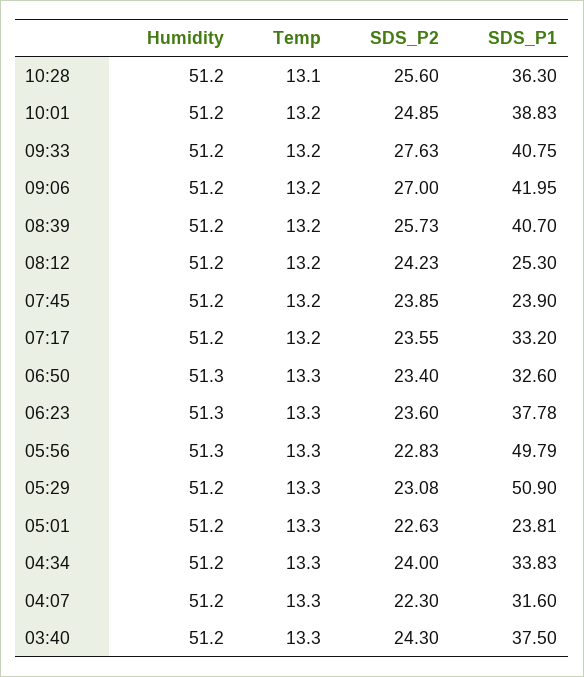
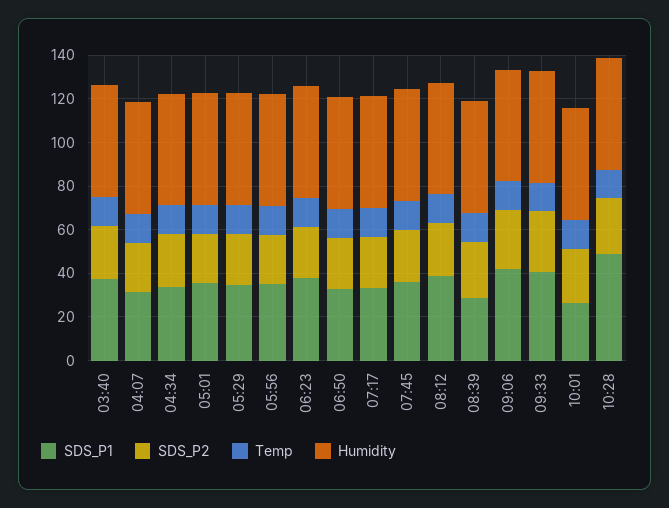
  {
    "Humidity": {
      "10:28": 51.2,
      "10:01": 51.2,
      "09:33": 51.2,
      "09:06": 51.2,
      "08:39": 51.2,
      "08:12": 51.2,
      "07:45": 51.2,
      "07:17": 51.2,
      "06:50": 51.3,
      "06:23": 51.3,
      "05:56": 51.3,
      "05:29": 51.2,
      "05:01": 51.2,
      "04:34": 51.2,
      "04:07": 51.2,
      "03:40": 51.2
    },
    "Temp": {
      "10:28": 13.1,
      "10:01": 13.2,
      "09:33": 13.2,
      "09:06": 13.2,
      "08:39": 13.2,
      "08:12": 13.2,
      "07:45": 13.2,
      "07:17": 13.2,
      "06:50": 13.3,
      "06:23": 13.3,
      "05:56": 13.3,
      "05:29": 13.3,
      "05:01": 13.3,
      "04:34": 13.3,
      "04:07": 13.3,
      "03:40": 13.3
    },
    "SDS_P2": {
      "10:28": 25.6,
      "10:01": 24.85,
      "09:33": 27.63,
      "09:06": 27,
      "08:39": 25.73,
      "08:12": 24.23,
      "07:45": 23.85,
      "07:17": 23.55,
      "06:50": 23.4,
      "06:23": 23.6,
      "05:56": 22.83,
      "05:29": 23.08,
      "05:01": 22.63,
      "04:34": 24,
      "04:07": 22.3,
      "03:40": 24.3
    },
    "SDS_P1": {
-     "10:28": 36.3,
+     "10:28": 50,
-     "10:01": 38.83,
+     "10:01": 25,
      "09:33": 40.75,
      "09:06": 41.95,
-     "08:39": 40.7,
+     "08:39": 30,
-     "08:12": 25.3,
+     "08:12": 40,
-     "07:45": 23.9,
+     "07:45": 35,
      "07:17": 33.2,
      "06:50": 32.6,
      "06:23": 37.78,
-     "05:56": 49.79,
+     "05:56": 35,
-     "05:29": 50.9,
+     "05:29": 35,
-     "05:01": 23.81,
+     "05:01": 35,
      "04:34": 33.83,
      "04:07": 31.6,
      "03:40": 37.5
    }
  }

